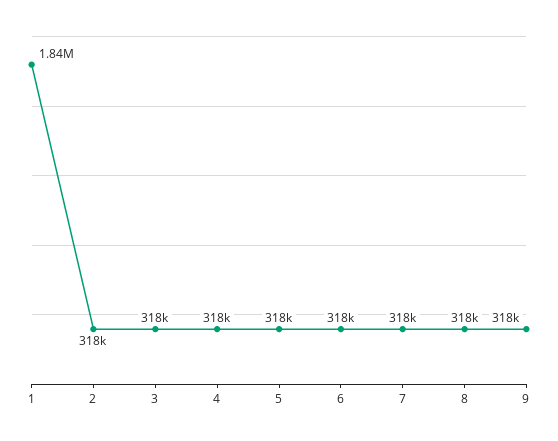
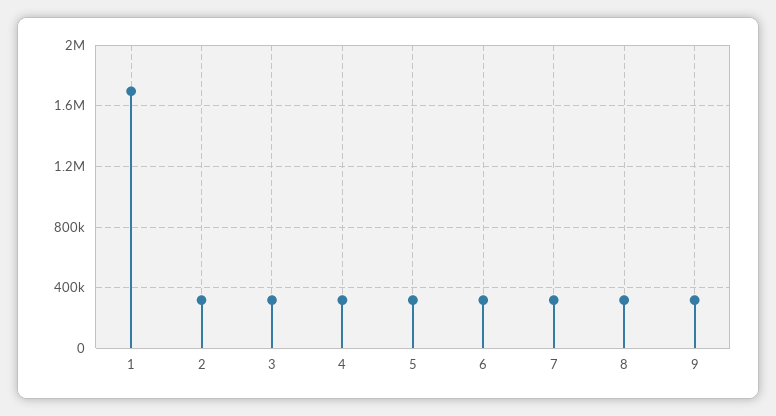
  {
-   "1": 1840000,
+   "1": 1700000,
    "2": 318000,
    "3": 318000,
    "4": 318000,
    "5": 318000,
    "6": 318000,
    "7": 318000,
    "8": 318000,
    "9": 318000
  }

